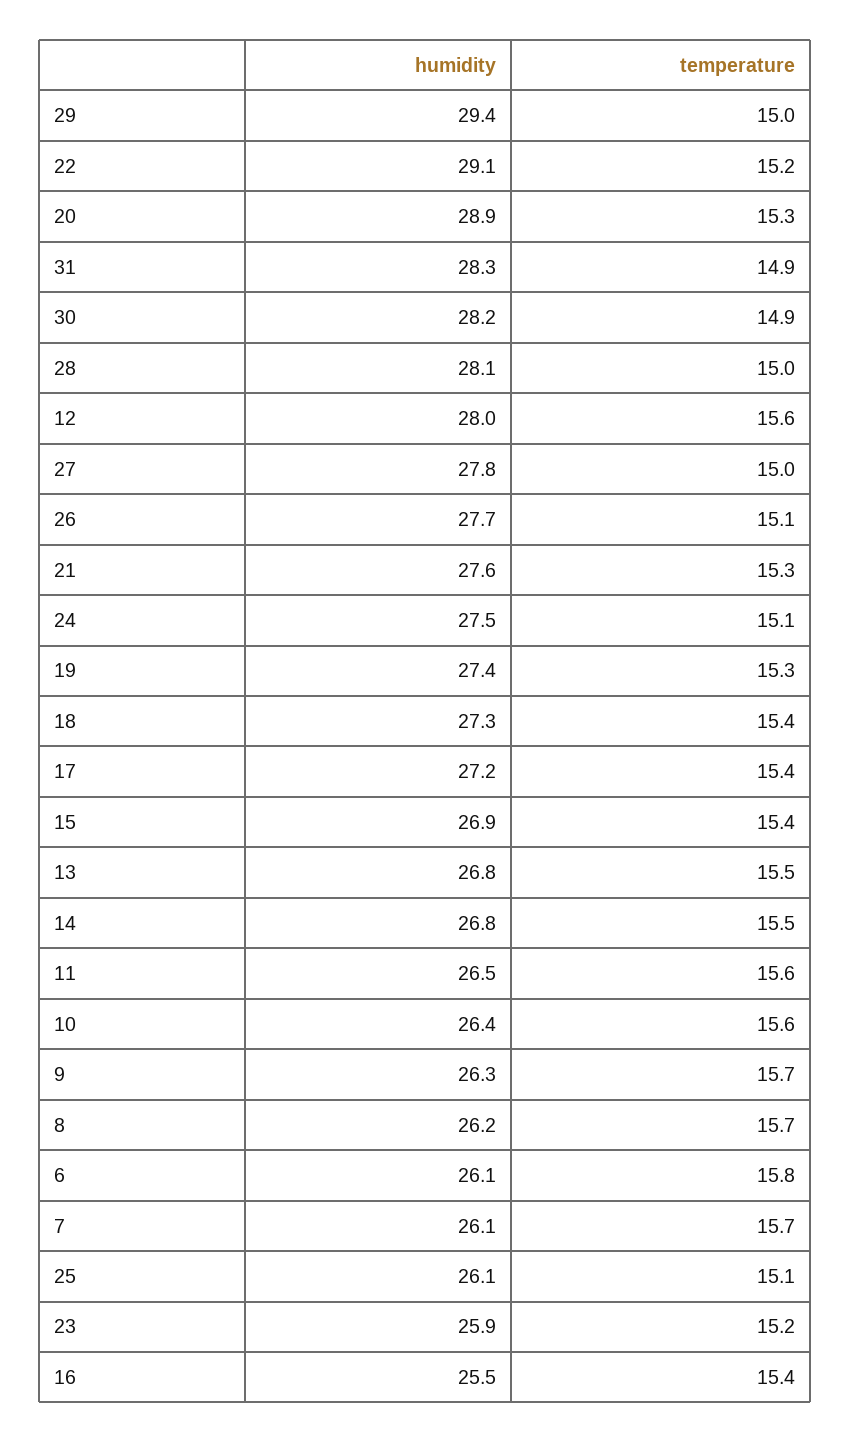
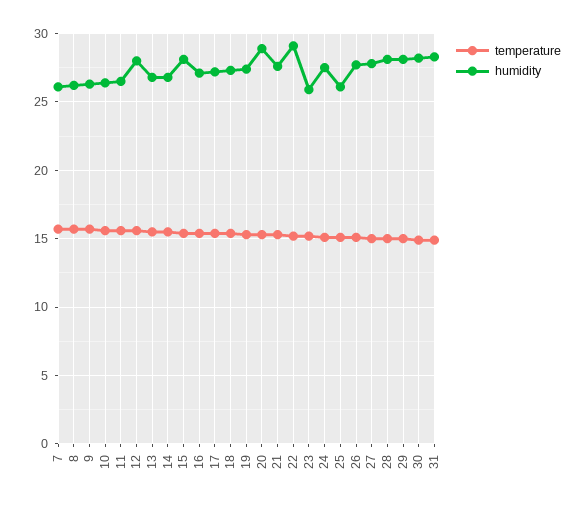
  {
    "humidity": {
-     "29": 29.4,
+     "29": 28,
      "22": 29.1,
      "20": 28.9,
      "31": 28.3,
      "30": 28.2,
      "28": 28.1,
      "12": 28,
      "27": 27.8,
      "26": 27.7,
      "21": 27.6,
      "24": 27.5,
      "19": 27.4,
      "18": 27.3,
      "17": 27.2,
-     "15": 26.9,
+     "15": 28,
      "13": 26.8,
      "14": 26.8,
      "11": 26.5,
      "10": 26.4,
      "9": 26.3,
      "8": 26.2,
-     "6": 26.1,
      "7": 26.1,
      "25": 26.1,
      "23": 25.9,
-     "16": 25.5
+     "16": 27
    },
    "temperature": {
      "29": 15,
      "22": 15.2,
      "20": 15.3,
      "31": 14.9,
      "30": 14.9,
      "28": 15,
      "12": 15.6,
      "27": 15,
      "26": 15.1,
      "21": 15.3,
      "24": 15.1,
      "19": 15.3,
      "18": 15.4,
      "17": 15.4,
      "15": 15.4,
      "13": 15.5,
      "14": 15.5,
      "11": 15.6,
      "10": 15.6,
      "9": 15.7,
      "8": 15.7,
-     "6": 15.8,
      "7": 15.7,
      "25": 15.1,
      "23": 15.2,
      "16": 15.4
    }
  }

